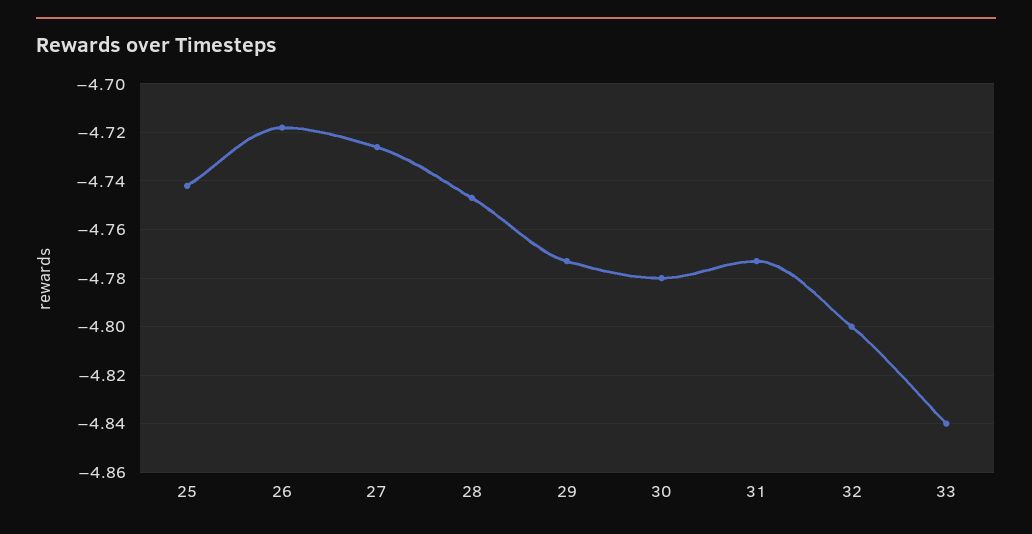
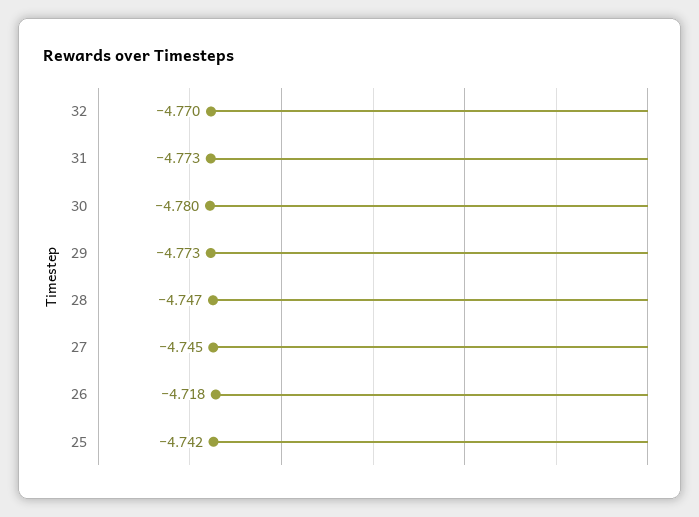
  {
    "25": -4.742,
    "26": -4.718,
-   "27": -4.725,
+   "27": -4.745,
    "28": -4.747,
    "29": -4.773,
    "30": -4.78,
    "31": -4.773,
-   "32": -4.8,
+   "32": -4.77
-   "33": -4.84
  }

